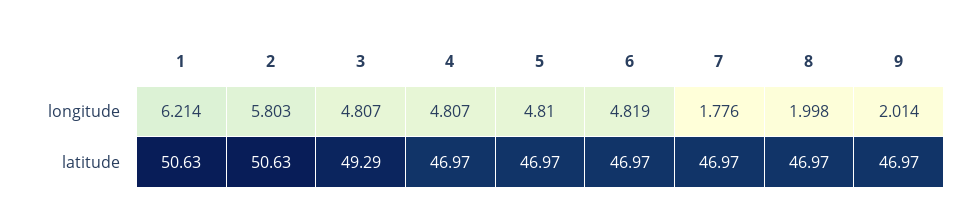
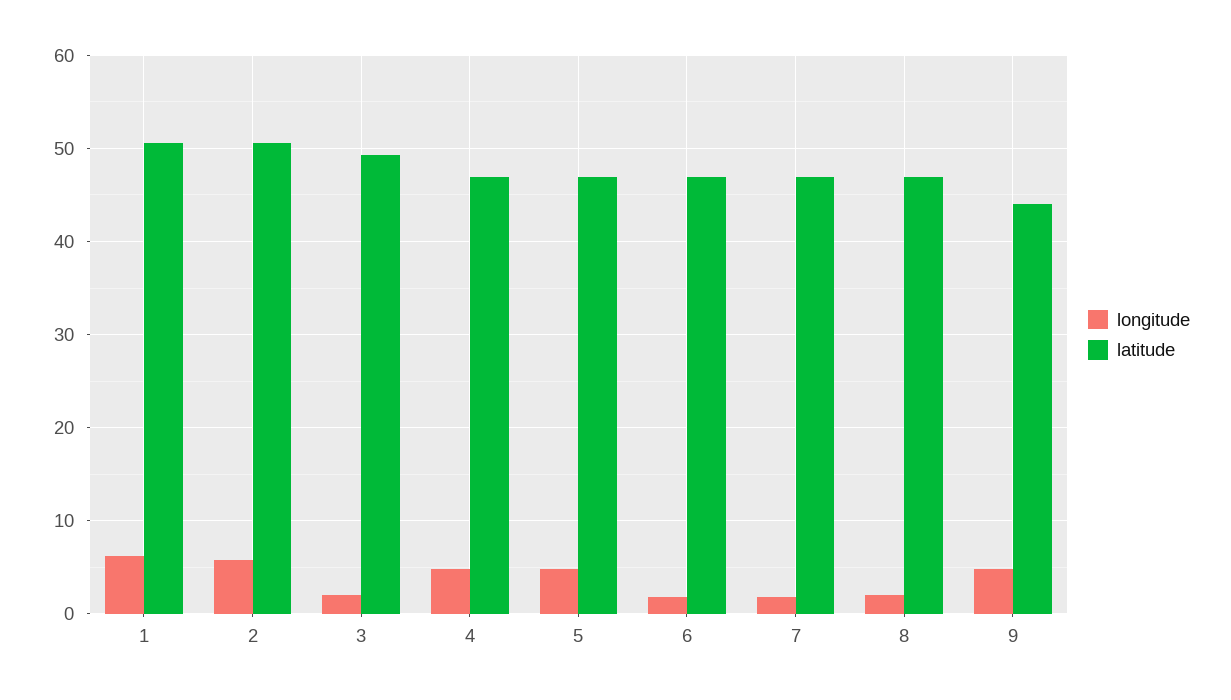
  {
    "longitude": {
      "1": 6.214,
      "2": 5.803,
-     "3": 4.807,
+     "3": 2,
      "4": 4.807,
      "5": 4.81,
-     "6": 4.819,
+     "6": 2,
      "7": 1.776,
      "8": 1.998,
-     "9": 2.014
+     "9": 5
    },
    "latitude": {
      "1": 50.63,
      "2": 50.63,
      "3": 49.29,
      "4": 46.97,
      "5": 46.97,
      "6": 46.97,
      "7": 46.97,
      "8": 46.97,
-     "9": 46.97
+     "9": 44
    }
  }

